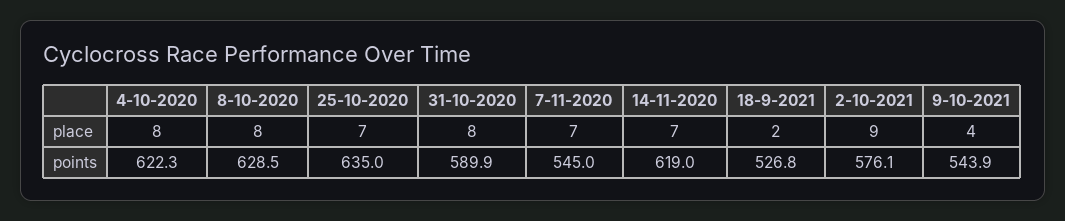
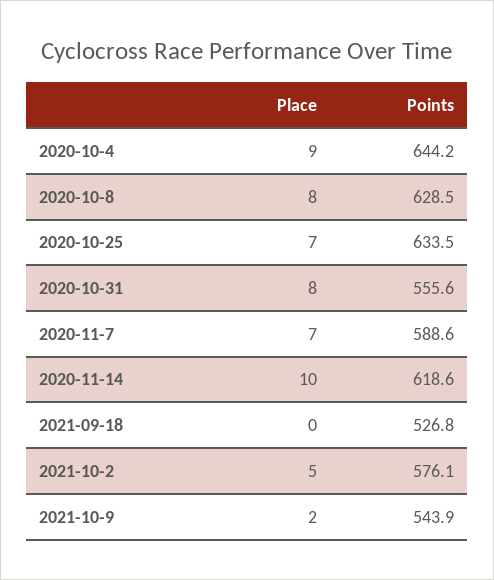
  {
    "4-10-2020": {
-     "place": 8,
+     "place": 9,
-     "points": 622.3
+     "points": 644.2
    },
    "8-10-2020": {
      "place": 8,
      "points": 628.5
    },
    "25-10-2020": {
      "place": 7,
-     "points": 635
+     "points": 633.5
    },
    "31-10-2020": {
      "place": 8,
-     "points": 589.9
+     "points": 555.6
    },
    "7-11-2020": {
      "place": 7,
-     "points": 545
+     "points": 588.6
    },
    "14-11-2020": {
-     "place": 7,
+     "place": 10,
-     "points": 619
+     "points": 618.6
    },
    "18-9-2021": {
-     "place": 2,
+     "place": 0,
      "points": 526.8
    },
    "2-10-2021": {
-     "place": 9,
+     "place": 5,
      "points": 576.1
    },
    "9-10-2021": {
-     "place": 4,
+     "place": 2,
      "points": 543.9
    }
  }

